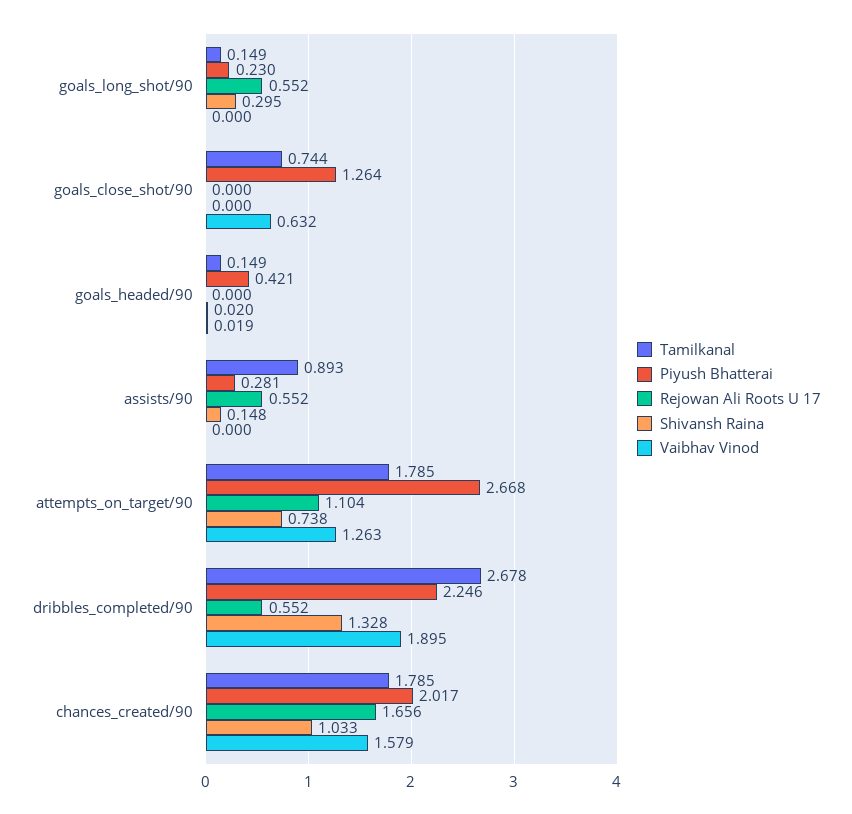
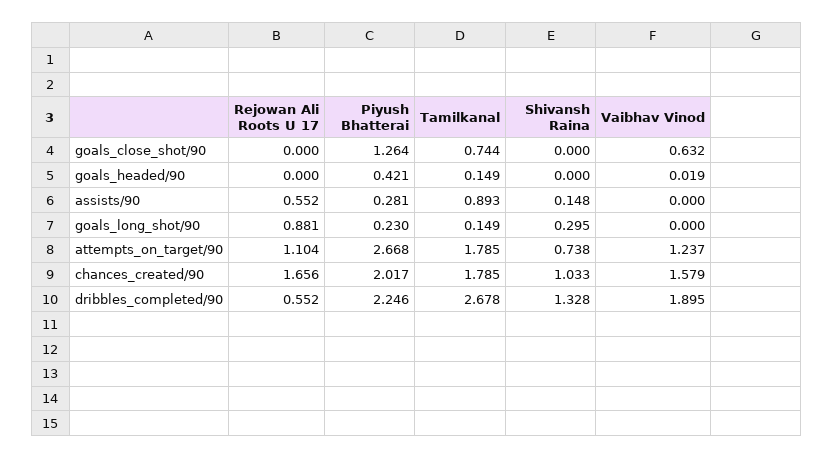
  {
    "Tamilkanal": {
      "goals_long_shot/90": 0.149,
      "goals_close_shot/90": 0.744,
      "goals_headed/90": 0.149,
      "assists/90": 0.893,
      "attempts_on_target/90": 1.785,
      "dribbles_completed/90": 2.678,
      "chances_created/90": 1.785
    },
    "Piyush Bhatterai": {
      "goals_long_shot/90": 0.23,
      "goals_close_shot/90": 1.264,
      "goals_headed/90": 0.421,
      "assists/90": 0.281,
      "attempts_on_target/90": 2.668,
      "dribbles_completed/90": 2.246,
      "chances_created/90": 2.017
    },
    "Rejowan Ali Roots U 17": {
-     "goals_long_shot/90": 0.552,
+     "goals_long_shot/90": 0.881,
      "goals_close_shot/90": 0,
      "goals_headed/90": 0,
      "assists/90": 0.552,
      "attempts_on_target/90": 1.104,
      "dribbles_completed/90": 0.552,
      "chances_created/90": 1.656
    },
    "Shivansh Raina": {
      "goals_long_shot/90": 0.295,
      "goals_close_shot/90": 0,
-     "goals_headed/90": 0.02,
+     "goals_headed/90": 0,
      "assists/90": 0.148,
      "attempts_on_target/90": 0.738,
      "dribbles_completed/90": 1.328,
      "chances_created/90": 1.033
    },
    "Vaibhav Vinod": {
      "goals_long_shot/90": 0,
      "goals_close_shot/90": 0.632,
      "goals_headed/90": 0.019,
      "assists/90": 0,
-     "attempts_on_target/90": 1.263,
+     "attempts_on_target/90": 1.237,
      "dribbles_completed/90": 1.895,
      "chances_created/90": 1.579
    }
  }

